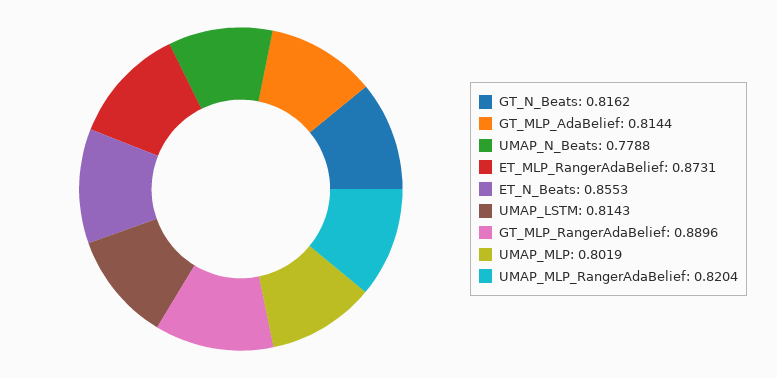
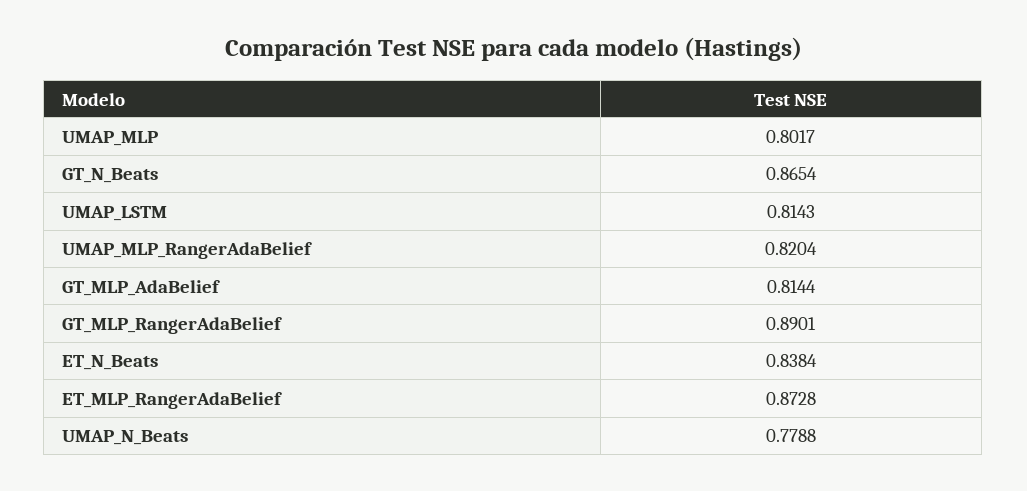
  {
-   "GT_N_Beats": 0.8162,
+   "GT_N_Beats": 0.8654,
    "GT_MLP_AdaBelief": 0.8144,
    "UMAP_N_Beats": 0.7788,
-   "ET_MLP_RangerAdaBelief": 0.8731,
+   "ET_MLP_RangerAdaBelief": 0.8728,
-   "ET_N_Beats": 0.8553,
+   "ET_N_Beats": 0.8384,
    "UMAP_LSTM": 0.8143,
-   "GT_MLP_RangerAdaBelief": 0.8896,
+   "GT_MLP_RangerAdaBelief": 0.8901,
-   "UMAP_MLP": 0.8019,
+   "UMAP_MLP": 0.8017,
    "UMAP_MLP_RangerAdaBelief": 0.8204
  }

